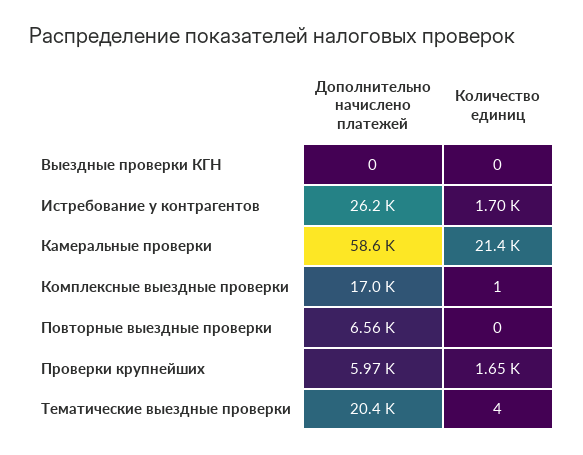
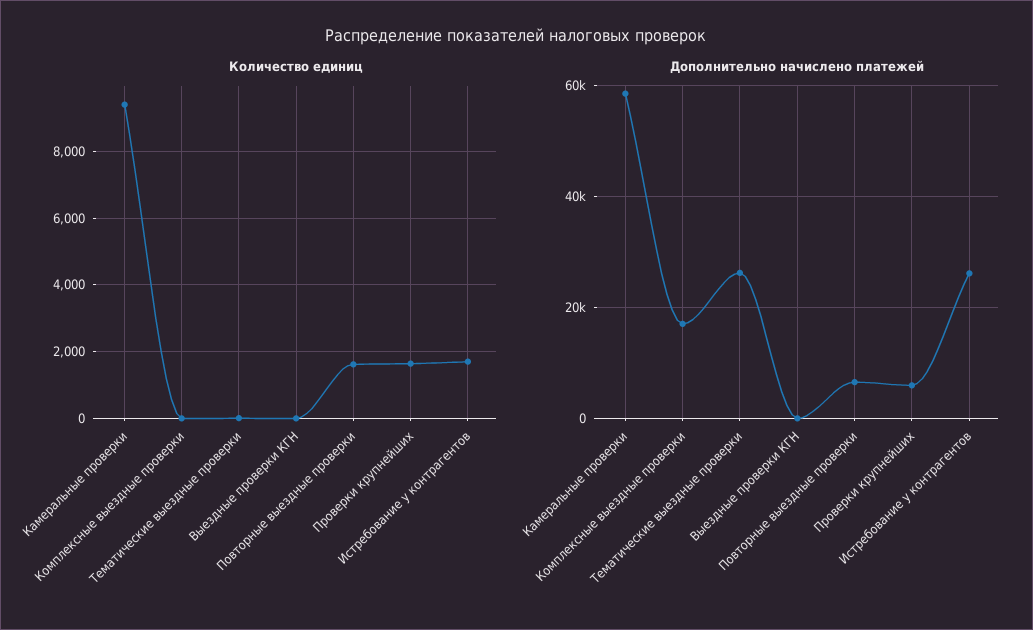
  {
    "Дополнительно начислено платежей": {
      "Выездные проверки КГН": 0,
      "Истребование у контрагентов": 26200,
      "Камеральные проверки": 58600,
      "Комплексные выездные проверки": 17000,
      "Повторные выездные проверки": 6560,
      "Проверки крупнейших": 5970,
-     "Тематические выездные проверки": 20400
+     "Тематические выездные проверки": 26000
    },
    "Количество единиц": {
      "Выездные проверки КГН": 0,
      "Истребование у контрагентов": 1700,
-     "Камеральные проверки": 21400,
+     "Камеральные проверки": 9400,
      "Комплексные выездные проверки": 1,
-     "Повторные выездные проверки": 0,
+     "Повторные выездные проверки": 1600,
      "Проверки крупнейших": 1650,
      "Тематические выездные проверки": 4
    }
  }

